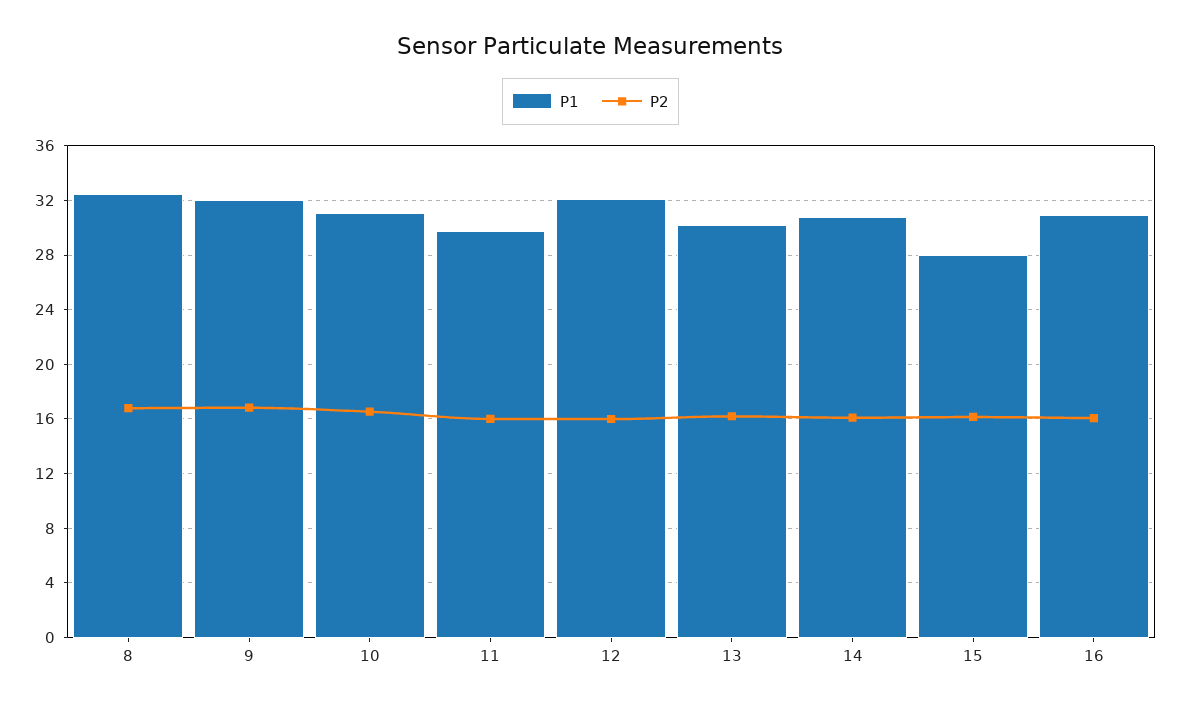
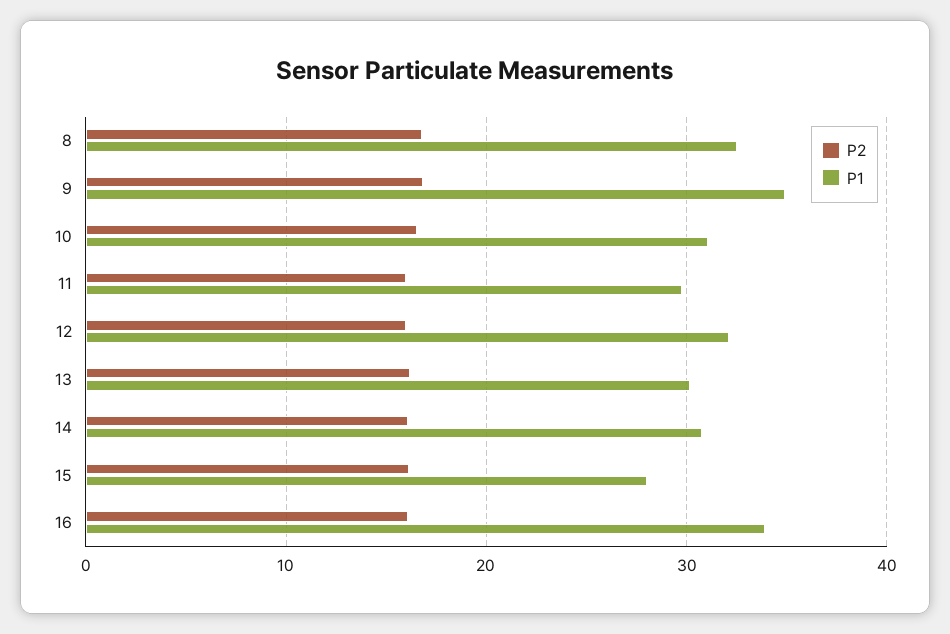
  {
    "P1": {
      "8": 32.5,
-     "9": 32,
+     "9": 35,
      "10": 31,
      "11": 30,
      "12": 32,
      "13": 30,
      "14": 31,
      "15": 28,
-     "16": 31
+     "16": 34
    },
    "P2": {
      "8": 17,
      "9": 17,
      "10": 16.5,
      "11": 16,
      "12": 16,
      "13": 16,
      "14": 16,
      "15": 16,
      "16": 16
    }
  }

